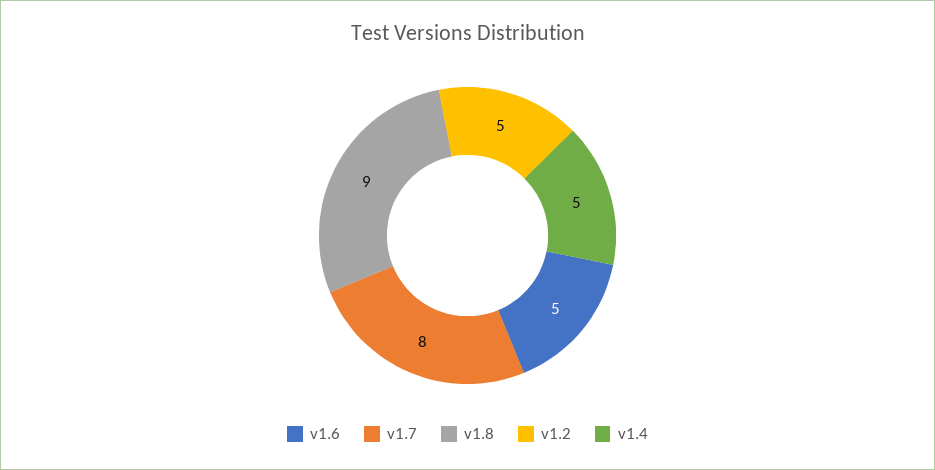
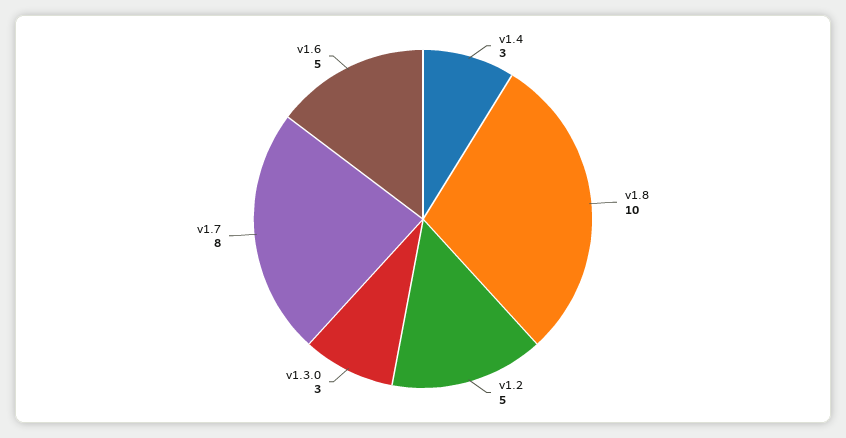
  {
    "v1.6": 5,
    "v1.7": 8,
-   "v1.8": 9,
+   "v1.8": 10,
    "v1.2": 5,
-   "v1.4": 5
+   "v1.4": 3,
+   "v1.3.0": 3
  }

